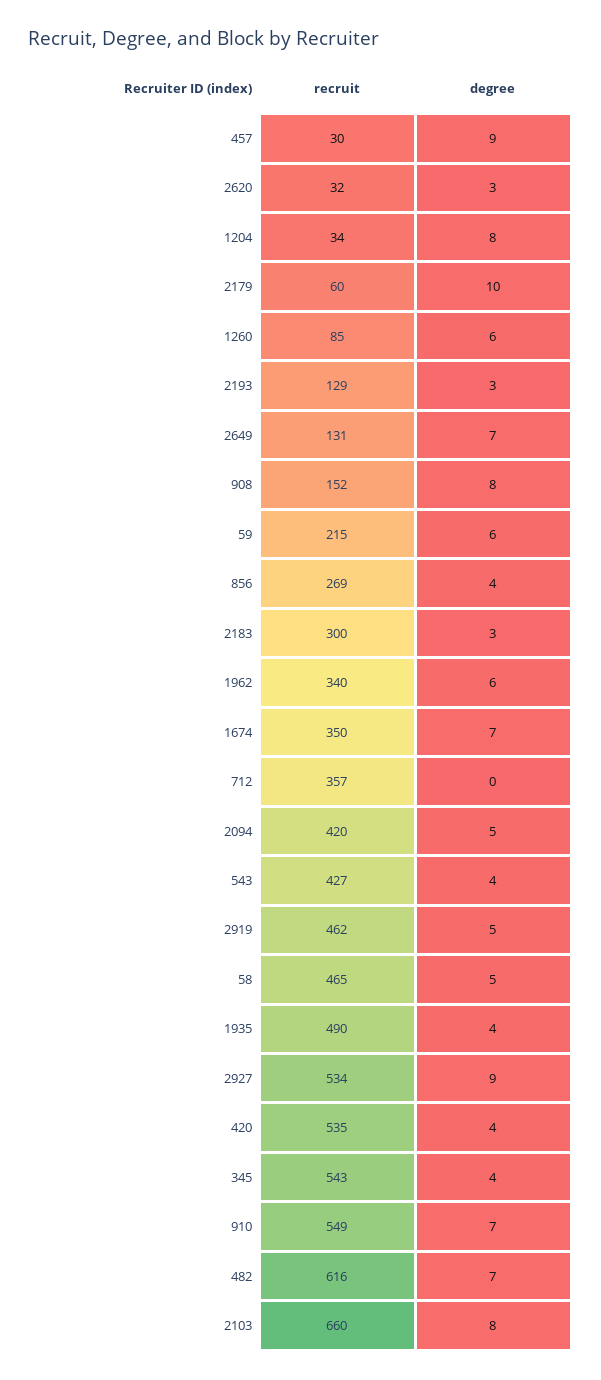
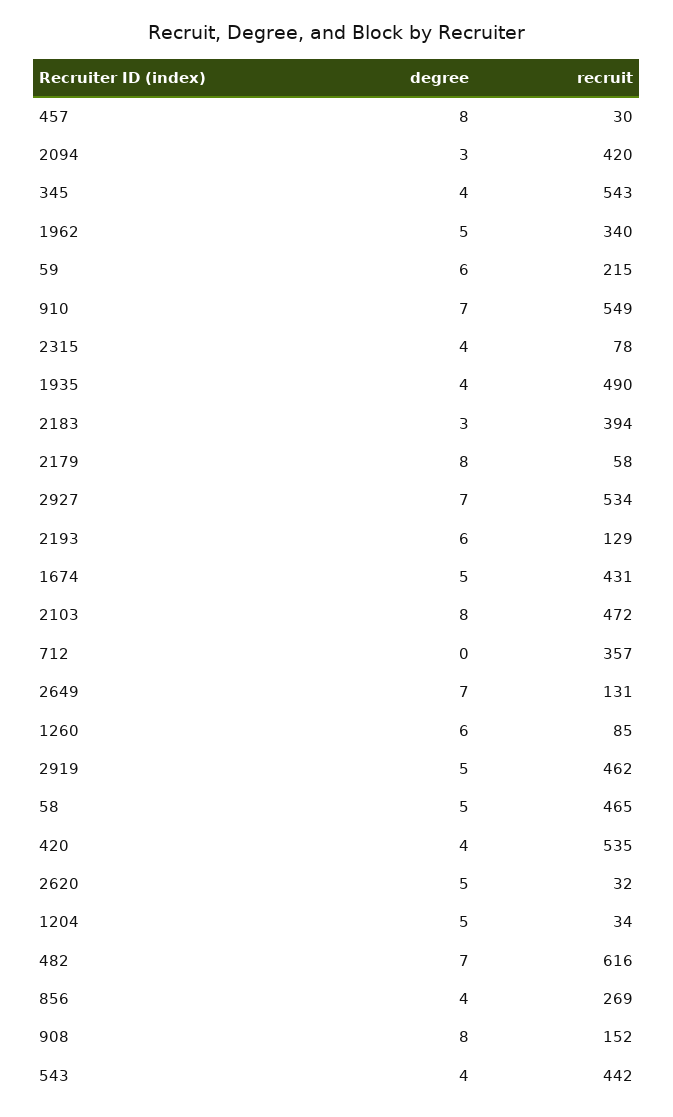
  {
    "recruit": {
      "457": 30,
      "2620": 32,
      "1204": 34,
-     "2179": 60,
+     "2179": 58,
      "1260": 85,
      "2193": 129,
      "2649": 131,
      "908": 152,
      "59": 215,
      "856": 269,
-     "2183": 300,
+     "2183": 394,
      "1962": 340,
-     "1674": 350,
+     "1674": 431,
      "712": 357,
      "2094": 420,
-     "543": 427,
+     "543": 442,
      "2919": 462,
      "58": 465,
      "1935": 490,
      "2927": 534,
      "420": 535,
      "345": 543,
      "910": 549,
      "482": 616,
-     "2103": 660
+     "2103": 472,
+     "2315": 78
    },
    "degree": {
-     "457": 9,
+     "457": 8,
-     "2620": 3,
+     "2620": 5,
-     "1204": 8,
+     "1204": 5,
-     "2179": 10,
+     "2179": 8,
      "1260": 6,
-     "2193": 3,
+     "2193": 6,
      "2649": 7,
      "908": 8,
      "59": 6,
      "856": 4,
      "2183": 3,
-     "1962": 6,
+     "1962": 5,
-     "1674": 7,
+     "1674": 5,
      "712": 0,
-     "2094": 5,
+     "2094": 3,
      "543": 4,
      "2919": 5,
      "58": 5,
      "1935": 4,
-     "2927": 9,
+     "2927": 7,
      "420": 4,
      "345": 4,
      "910": 7,
      "482": 7,
-     "2103": 8
+     "2103": 8,
+     "2315": 4
    }
  }

